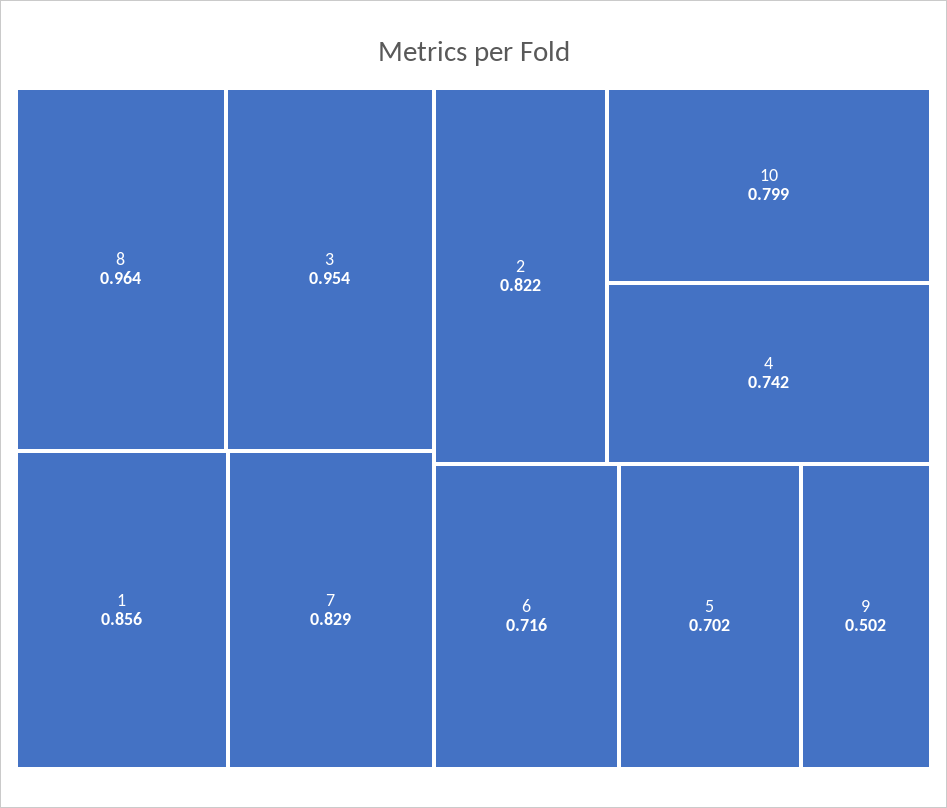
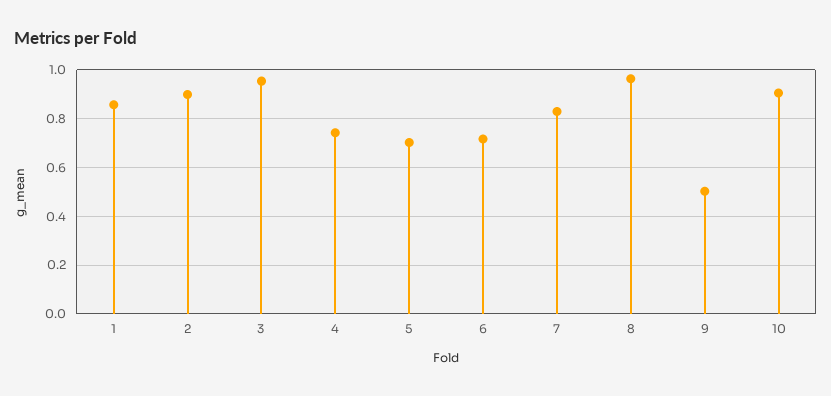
  {
    "8": 0.964,
    "3": 0.954,
    "1": 0.856,
    "7": 0.829,
-   "2": 0.822,
+   "2": 0.9,
-   "10": 0.799,
+   "10": 0.9,
    "4": 0.742,
    "6": 0.716,
    "5": 0.702,
    "9": 0.502
  }

